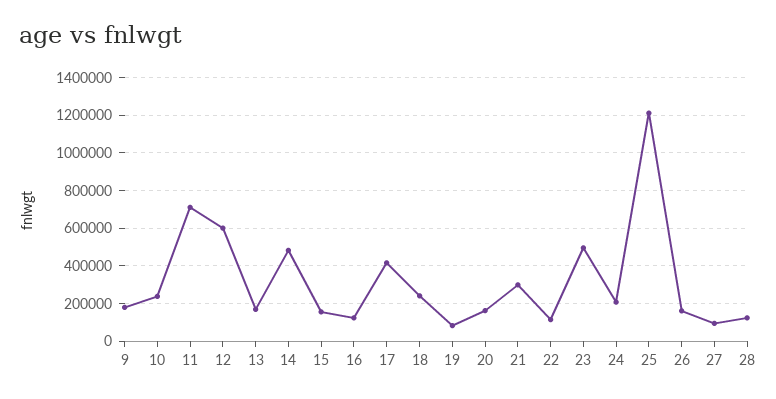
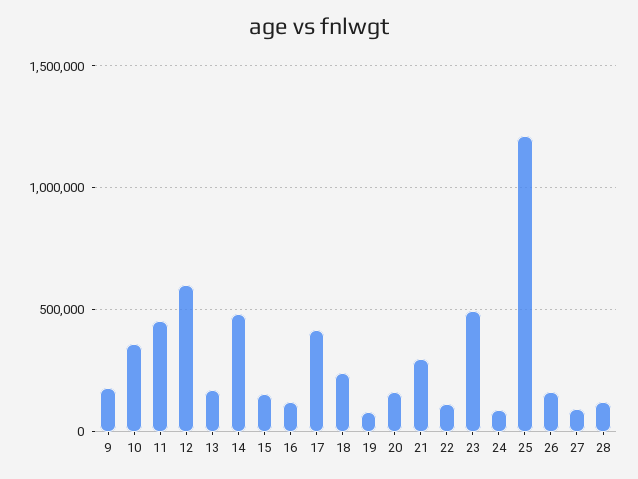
  {
    "9": 200000,
-   "10": 250000,
+   "10": 350000,
-   "11": 700000,
+   "11": 450000,
    "12": 600000,
    "13": 150000,
    "14": 500000,
    "15": 150000,
    "16": 100000,
    "17": 400000,
    "18": 250000,
    "19": 100000,
    "20": 150000,
    "21": 300000,
    "22": 100000,
    "23": 500000,
-   "24": 200000,
+   "24": 100000,
    "25": 1200000,
    "26": 150000,
    "27": 100000,
    "28": 100000
  }

